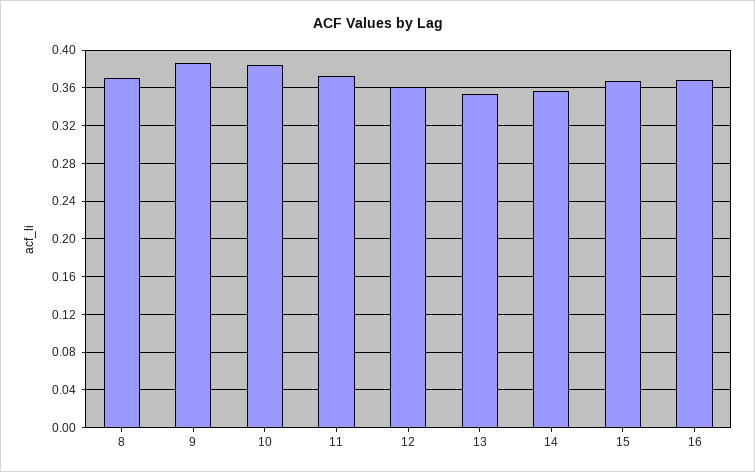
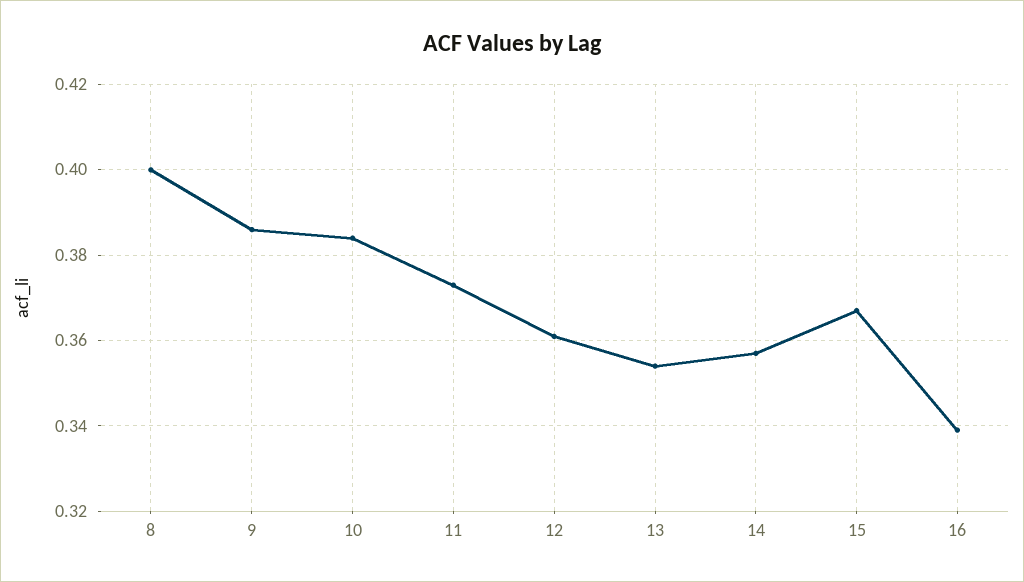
  {
-   "8": 0.37,
+   "8": 0.4,
    "9": 0.385,
    "10": 0.385,
    "11": 0.375,
    "12": 0.36,
    "13": 0.355,
    "14": 0.355,
    "15": 0.365,
-   "16": 0.37
+   "16": 0.34
  }

